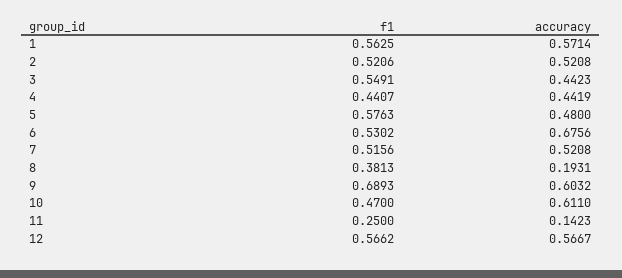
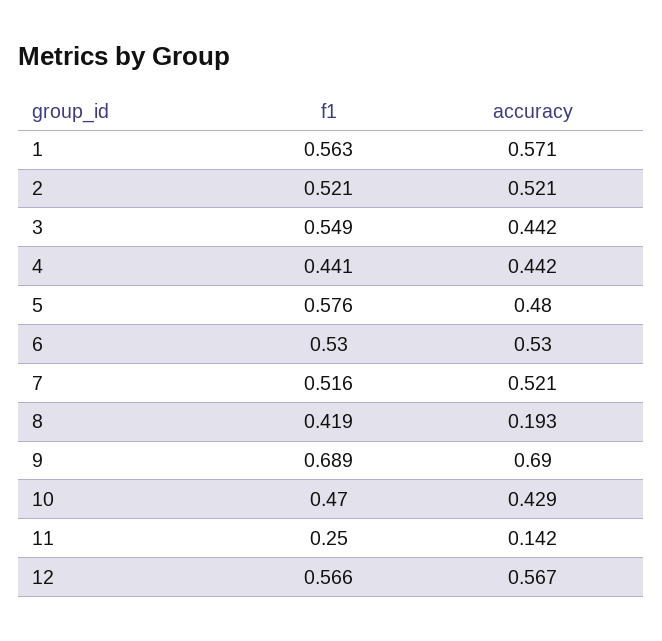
  {
    "f1": {
      "1": 0.5625,
      "2": 0.5206,
      "3": 0.5491,
      "4": 0.4407,
      "5": 0.5763,
      "6": 0.5302,
      "7": 0.5156,
-     "8": 0.3813,
+     "8": 0.419,
      "9": 0.6893,
      "10": 0.47,
      "11": 0.25,
      "12": 0.5662
    },
    "accuracy": {
      "1": 0.5714,
      "2": 0.5208,
      "3": 0.4423,
      "4": 0.4419,
      "5": 0.48,
-     "6": 0.6756,
+     "6": 0.53,
      "7": 0.5208,
      "8": 0.1931,
-     "9": 0.6032,
+     "9": 0.69,
-     "10": 0.611,
+     "10": 0.429,
      "11": 0.1423,
      "12": 0.5667
    }
  }

